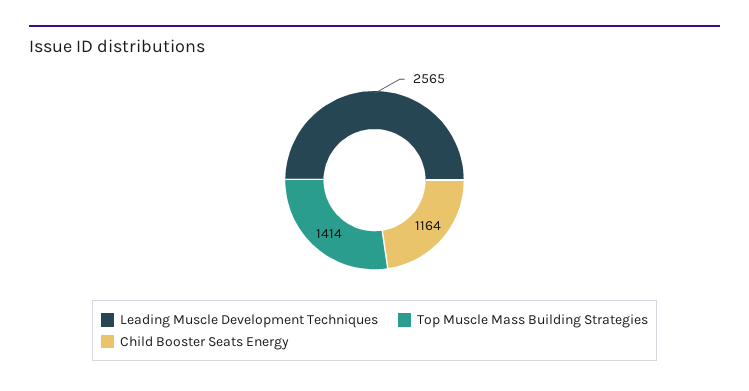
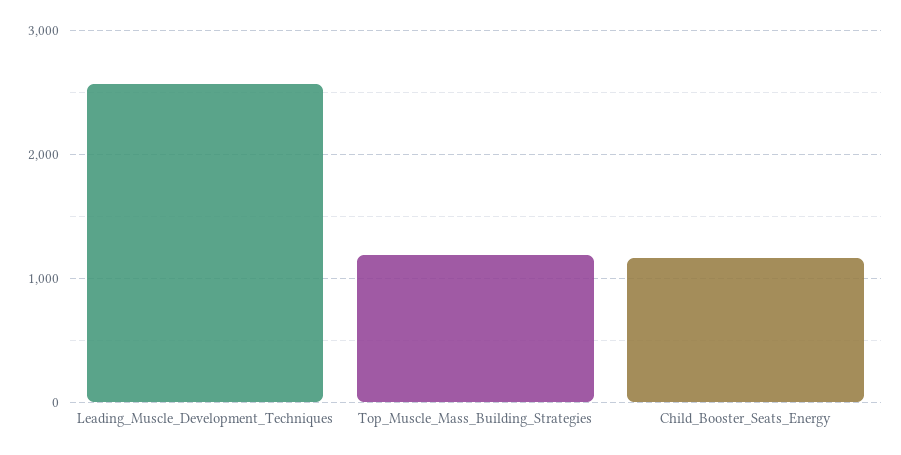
  {
    "Leading Muscle Development Techniques": 2565,
-   "Top Muscle Mass Building Strategies": 1414,
+   "Top Muscle Mass Building Strategies": 1200,
    "Child Booster Seats Energy": 1164
  }

